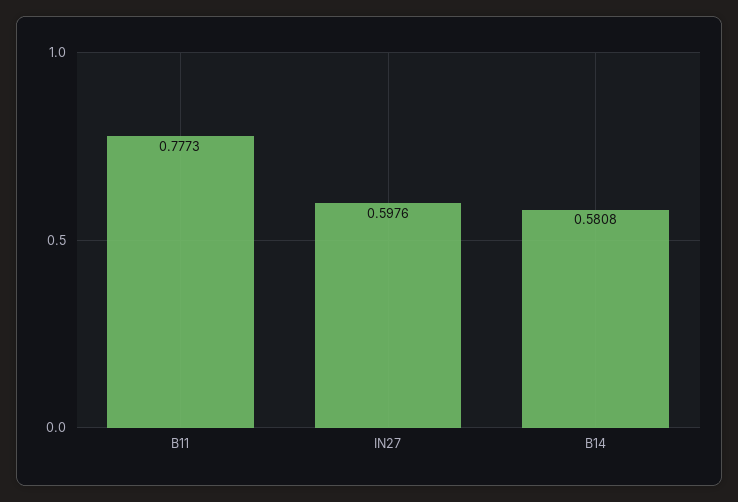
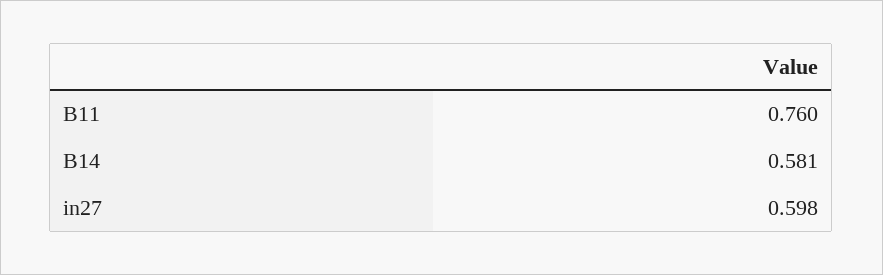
  {
-   "B11": 0.7773,
+   "B11": 0.76,
    "IN27": 0.5976,
    "B14": 0.5808
  }

